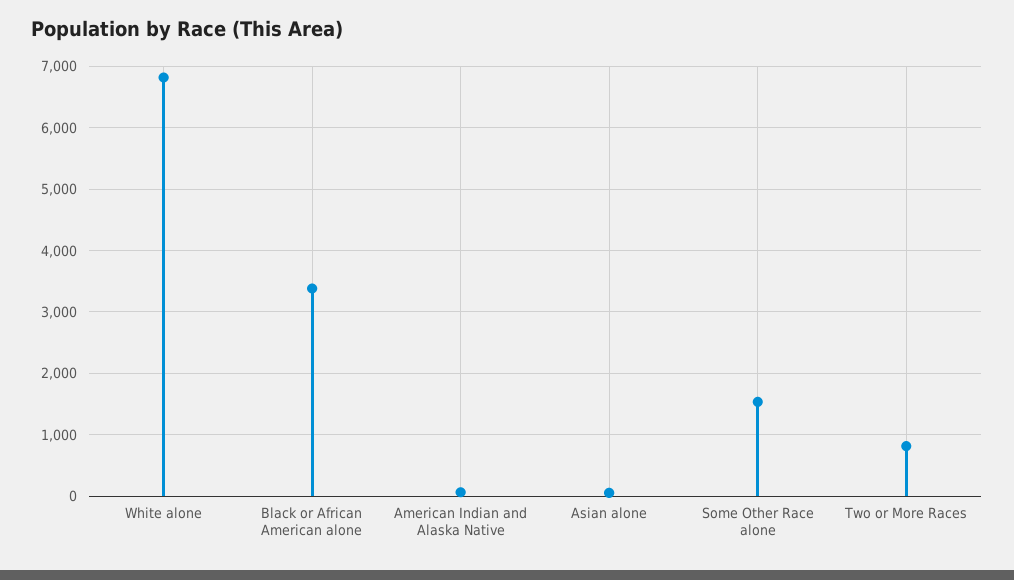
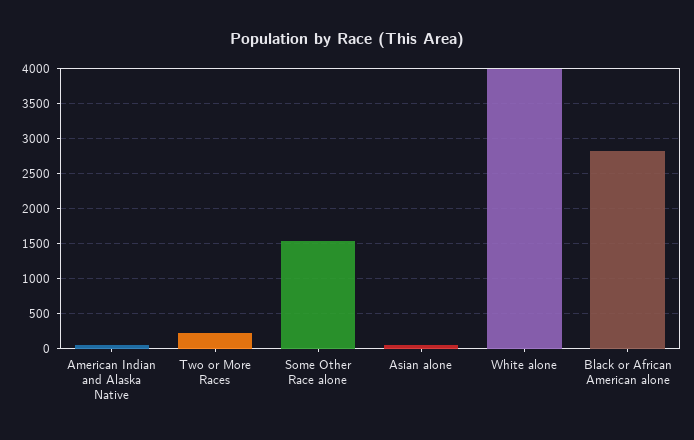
  {
-   "White alone": 6800,
+   "White alone": 4000,
-   "Black or African American alone": 3400,
+   "Black or African American alone": 2800,
    "American Indian and Alaska Native": 100,
    "Asian alone": 100,
    "Some Other Race alone": 1500,
-   "Two or More Races": 800
+   "Two or More Races": 200
  }

